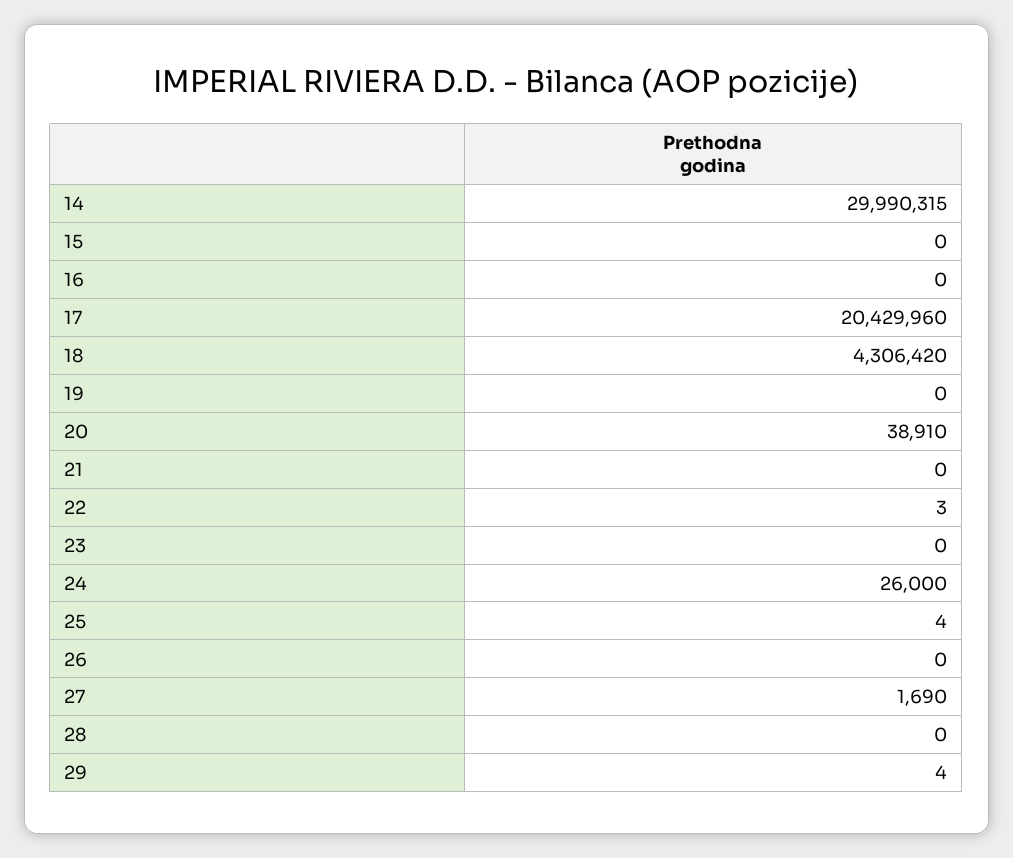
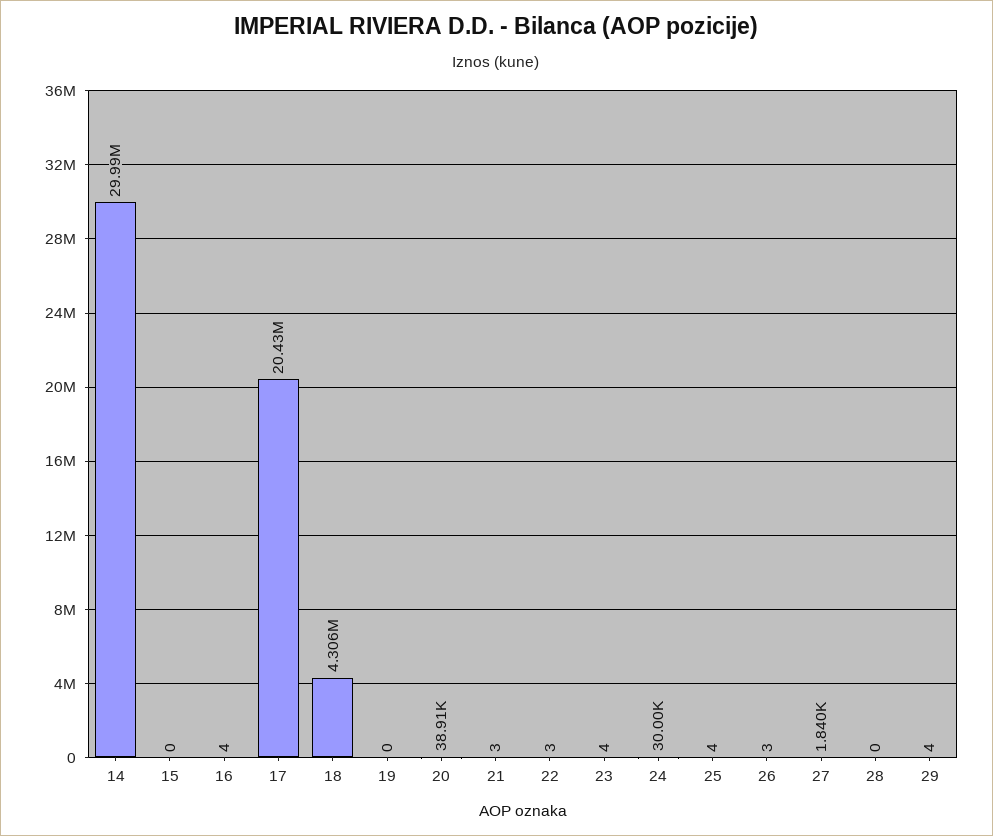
  {
    "14": 29990315,
    "15": 0,
-   "16": 0,
+   "16": 4,
    "17": 20429960,
    "18": 4306420,
    "19": 0,
    "20": 38910,
-   "21": 0,
+   "21": 3,
    "22": 3,
-   "23": 0,
+   "23": 4,
-   "24": 26000,
+   "24": 30000,
    "25": 4,
-   "26": 0,
+   "26": 3,
-   "27": 1690,
+   "27": 1840,
    "28": 0,
    "29": 4
  }

